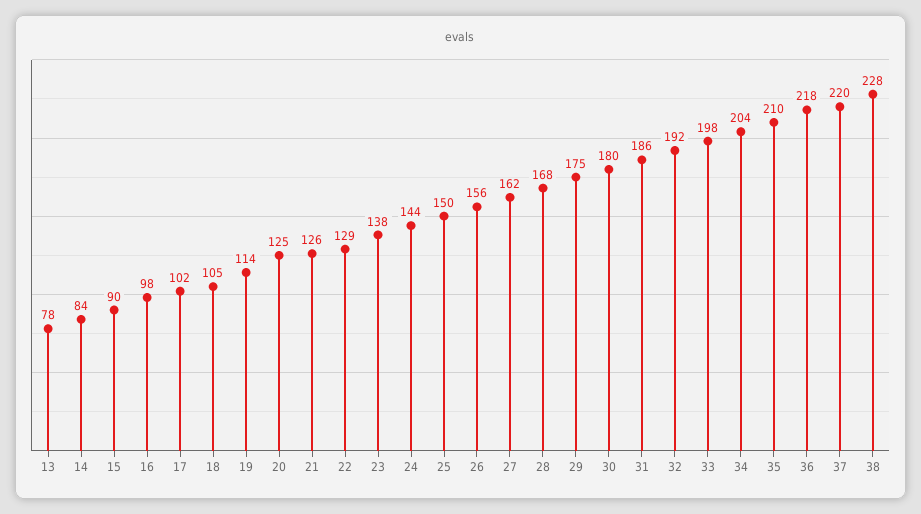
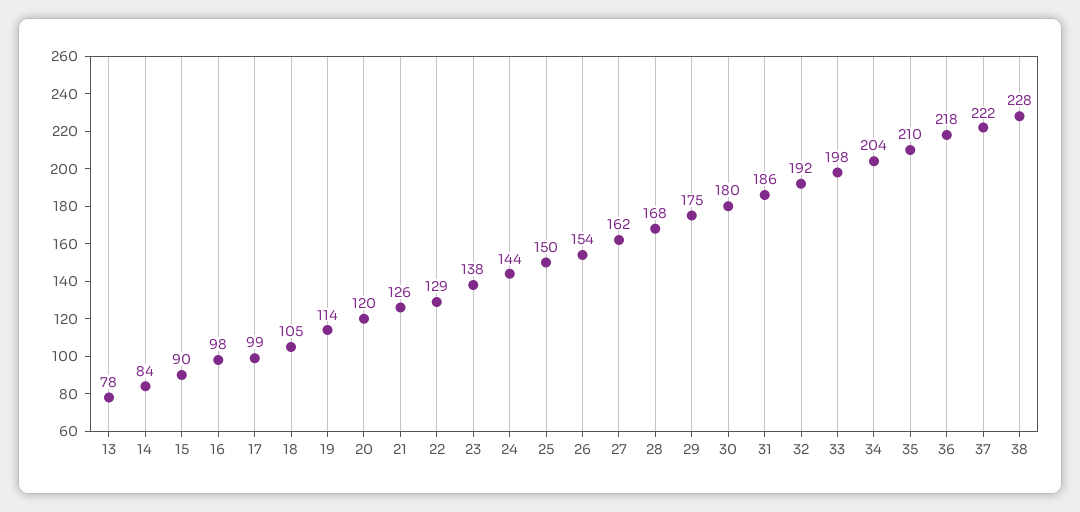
  {
    "13": 78,
    "14": 84,
    "15": 90,
    "16": 98,
-   "17": 102,
+   "17": 99,
    "18": 105,
    "19": 114,
-   "20": 125,
+   "20": 120,
    "21": 126,
    "22": 129,
    "23": 138,
    "24": 144,
    "25": 150,
-   "26": 156,
+   "26": 154,
    "27": 162,
    "28": 168,
    "29": 175,
    "30": 180,
    "31": 186,
    "32": 192,
    "33": 198,
    "34": 204,
    "35": 210,
    "36": 218,
-   "37": 220,
+   "37": 222,
    "38": 228
  }

